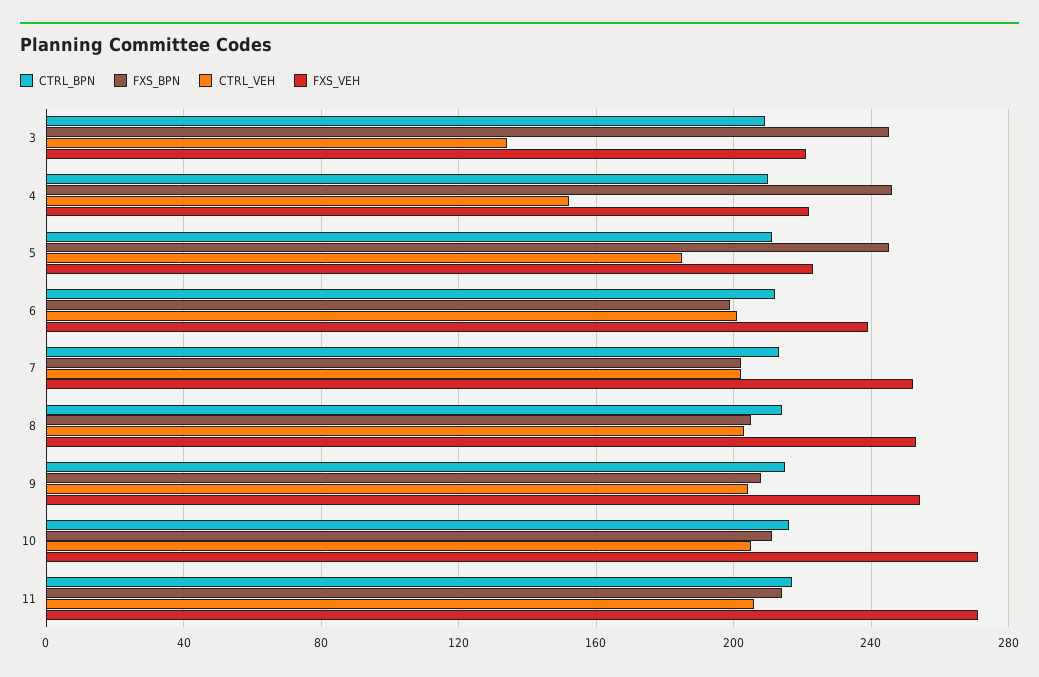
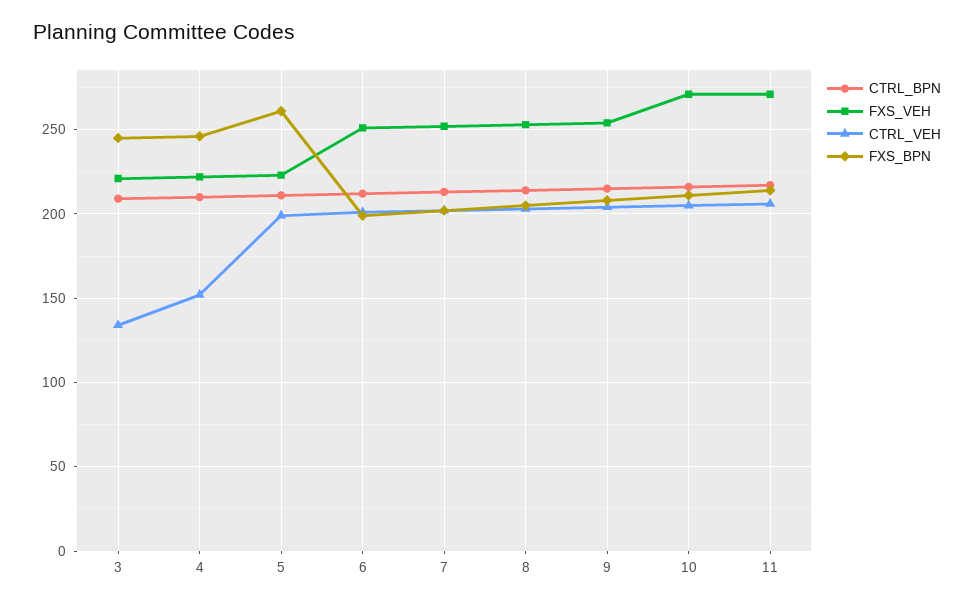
  {
    "CTRL_BPN": {
      "3": 210,
      "4": 210,
      "5": 210,
      "6": 210,
      "7": 215,
      "8": 215,
      "9": 215,
      "10": 215,
      "11": 215
    },
    "FXS_BPN": {
      "3": 245,
      "4": 245,
-     "5": 245,
+     "5": 260,
      "6": 200,
      "7": 200,
      "8": 205,
      "9": 210,
      "10": 210,
      "11": 215
    },
    "CTRL_VEH": {
      "3": 135,
      "4": 150,
-     "5": 185,
+     "5": 200,
      "6": 200,
      "7": 200,
      "8": 205,
      "9": 205,
      "10": 205,
      "11": 205
    },
    "FXS_VEH": {
      "3": 220,
      "4": 220,
      "5": 225,
-     "6": 240,
+     "6": 250,
      "7": 250,
      "8": 255,
      "9": 255,
      "10": 270,
      "11": 270
    }
  }

